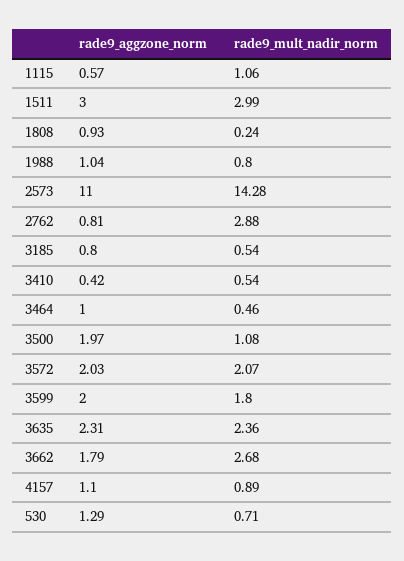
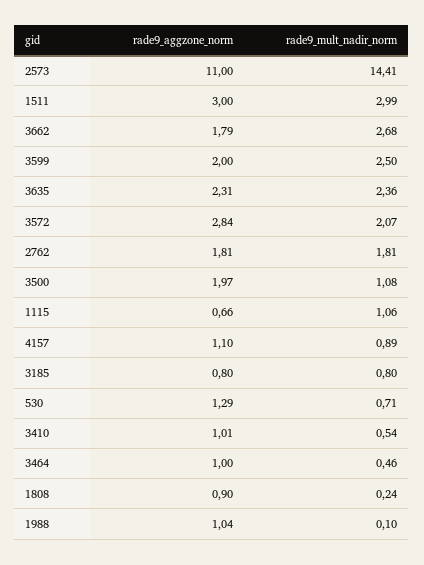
  {
    "rade9_aggzone_norm": {
-     "1115": 0.57,
+     "1115": 0.66,
      "1511": 3,
-     "1808": 0.93,
+     "1808": 0.9,
      "1988": 1.04,
      "2573": 11,
-     "2762": 0.81,
+     "2762": 1.81,
      "3185": 0.8,
-     "3410": 0.42,
+     "3410": 1.01,
      "3464": 1,
      "3500": 1.97,
-     "3572": 2.03,
+     "3572": 2.84,
      "3599": 2,
      "3635": 2.31,
      "3662": 1.79,
      "4157": 1.1,
      "530": 1.29
    },
    "rade9_mult_nadir_norm": {
      "1115": 1.06,
      "1511": 2.99,
      "1808": 0.24,
-     "1988": 0.8,
+     "1988": 0.1,
-     "2573": 14.28,
+     "2573": 14.41,
-     "2762": 2.88,
+     "2762": 1.81,
-     "3185": 0.54,
+     "3185": 0.8,
      "3410": 0.54,
      "3464": 0.46,
      "3500": 1.08,
      "3572": 2.07,
-     "3599": 1.8,
+     "3599": 2.5,
      "3635": 2.36,
      "3662": 2.68,
      "4157": 0.89,
      "530": 0.71
    }
  }

